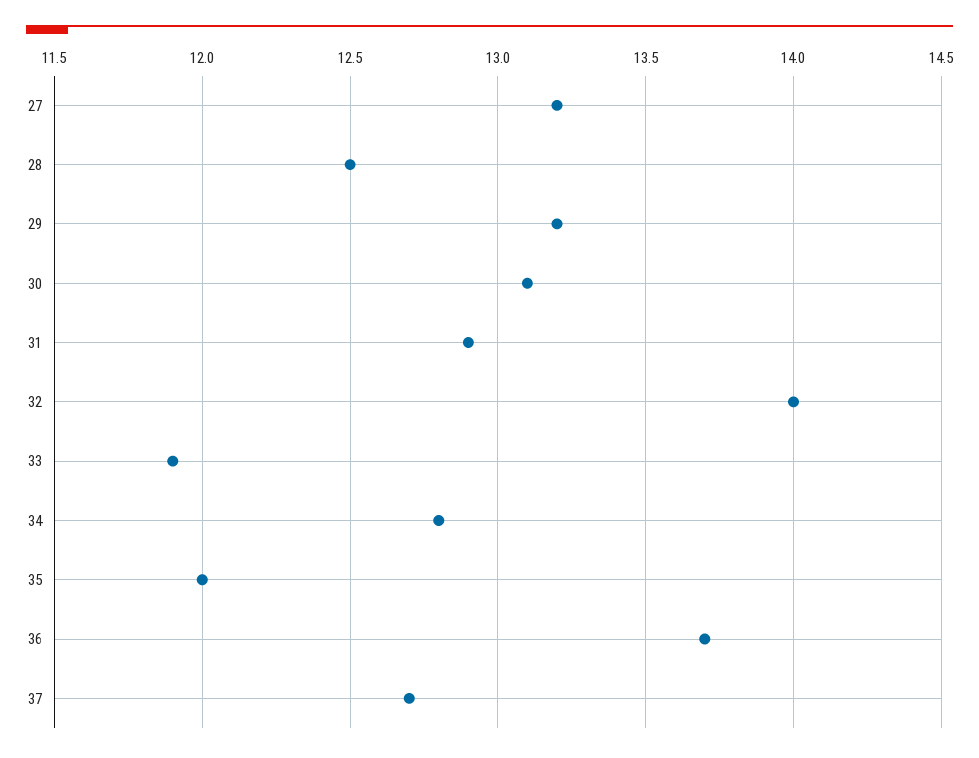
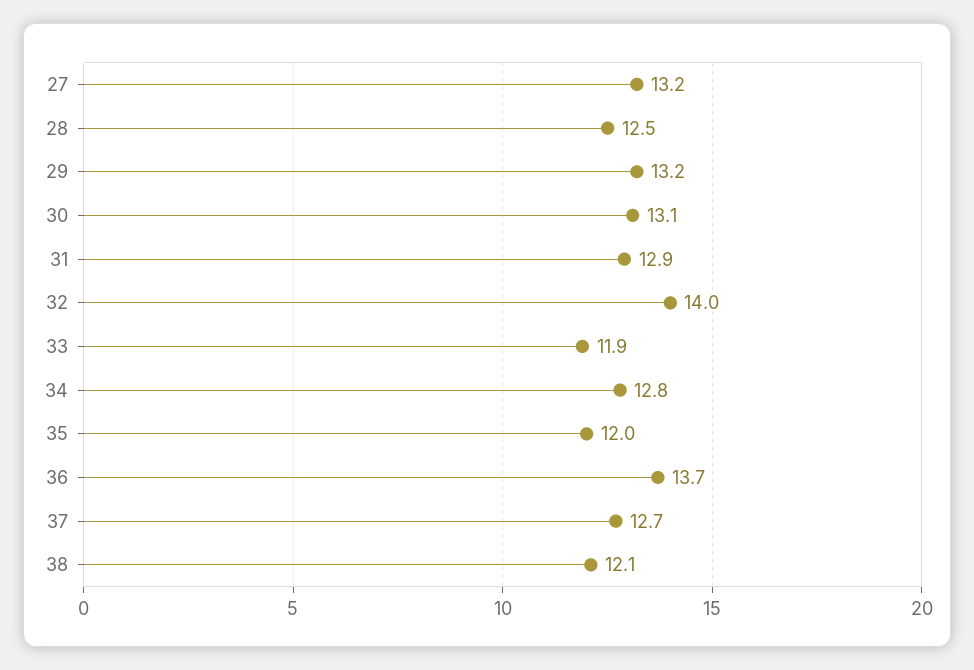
  {
    "27": 13.2,
    "28": 12.5,
    "29": 13.2,
    "30": 13.1,
    "31": 12.9,
    "32": 14,
    "33": 11.9,
    "34": 12.8,
    "35": 12,
    "36": 13.7,
-   "37": 12.7
+   "37": 12.7,
+   "38": 12.1
  }

